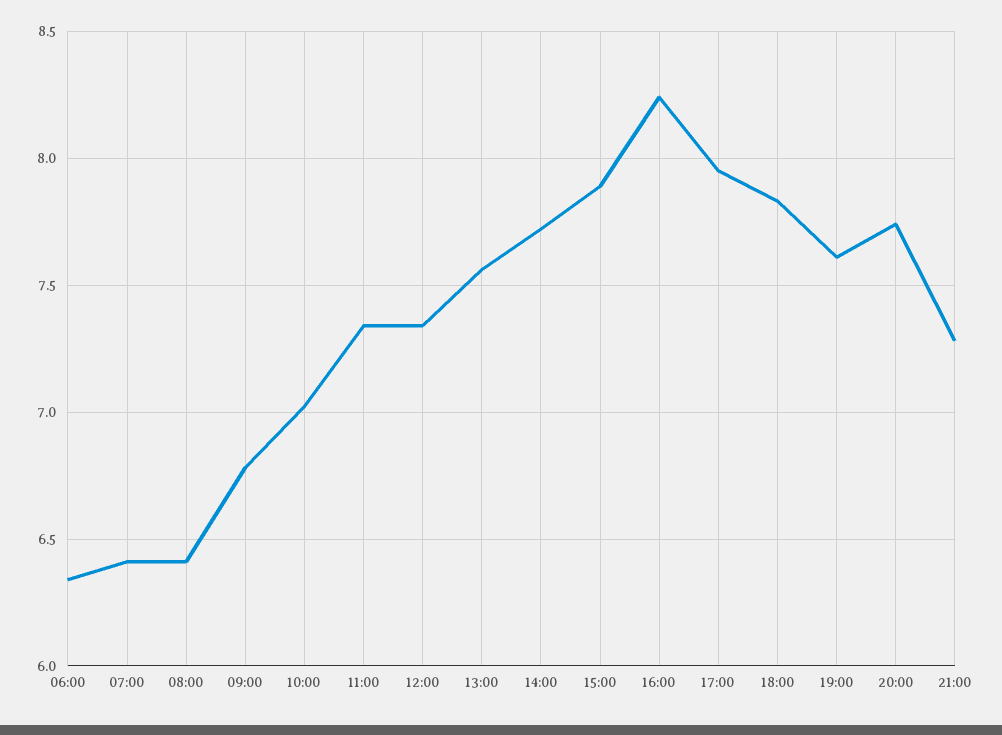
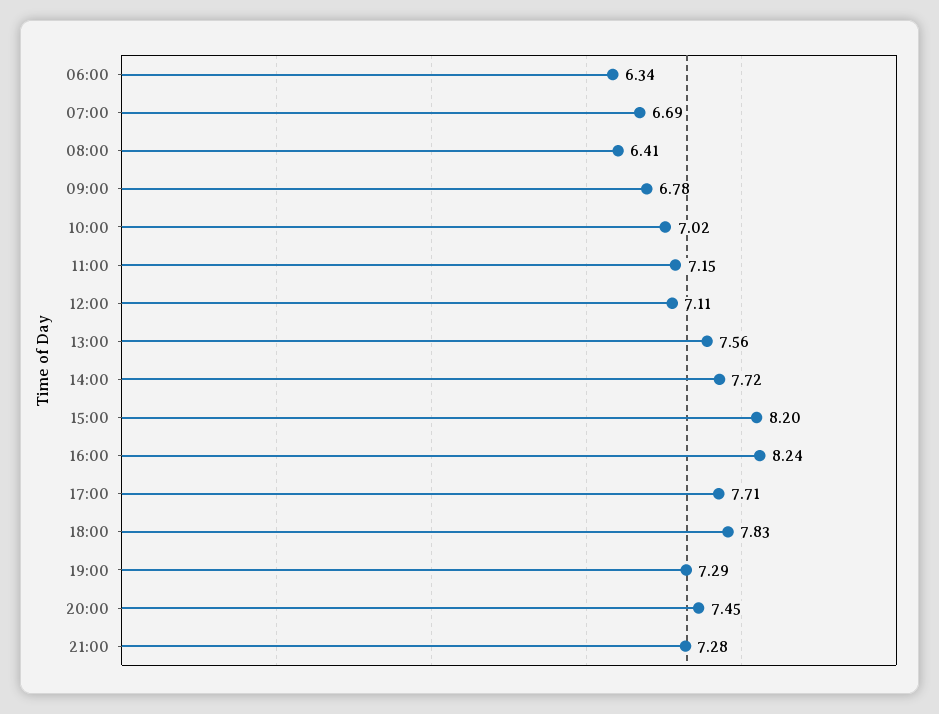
  {
    "06:00": 6.34,
-   "07:00": 6.4,
+   "07:00": 6.69,
    "08:00": 6.41,
    "09:00": 6.78,
    "10:00": 7.02,
-   "11:00": 7.35,
+   "11:00": 7.15,
-   "12:00": 7.35,
+   "12:00": 7.11,
    "13:00": 7.56,
    "14:00": 7.72,
-   "15:00": 7.9,
+   "15:00": 8.2,
    "16:00": 8.24,
-   "17:00": 7.95,
+   "17:00": 7.71,
    "18:00": 7.83,
-   "19:00": 7.6,
+   "19:00": 7.29,
-   "20:00": 7.75,
+   "20:00": 7.45,
    "21:00": 7.28
  }

